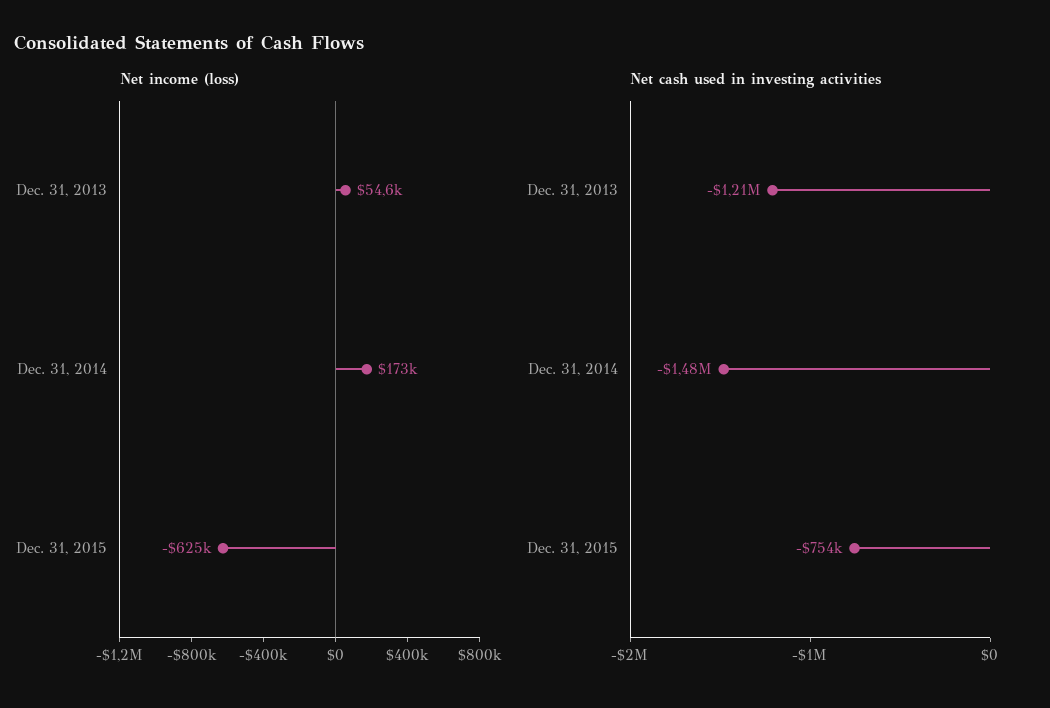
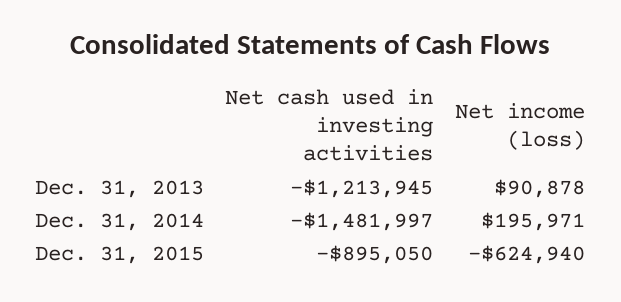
  {
    "Net income (loss)": {
-     "Dec. 31, 2013": 54600,
+     "Dec. 31, 2013": 90878,
-     "Dec. 31, 2014": 173000,
+     "Dec. 31, 2014": 195971,
      "Dec. 31, 2015": -624940
    },
    "Net cash used in investing activities": {
      "Dec. 31, 2013": -1213945,
      "Dec. 31, 2014": -1481997,
-     "Dec. 31, 2015": -754000
+     "Dec. 31, 2015": -895050
    }
  }

